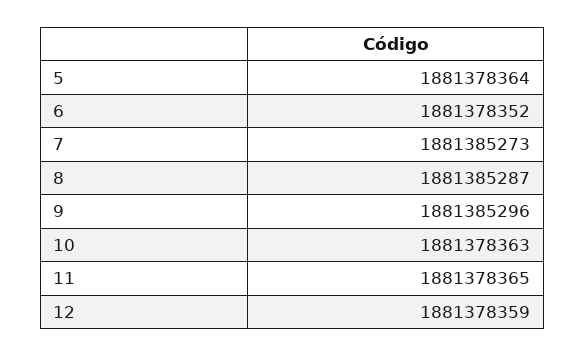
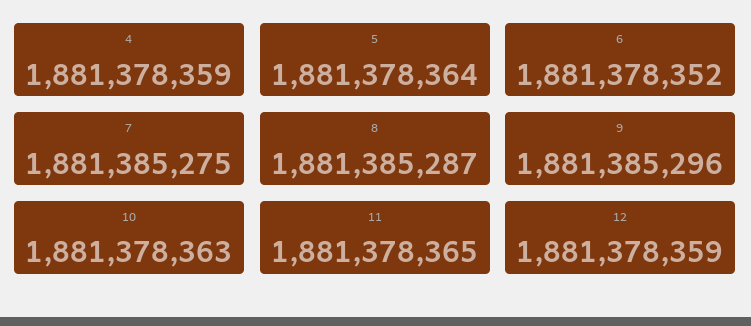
  {
    "5": 1881378364,
    "6": 1881378352,
-   "7": 1881385273,
+   "7": 1881385275,
    "8": 1881385287,
    "9": 1881385296,
    "10": 1881378363,
    "11": 1881378365,
-   "12": 1881378359
+   "12": 1881378359,
+   "4": 1881378359
  }

